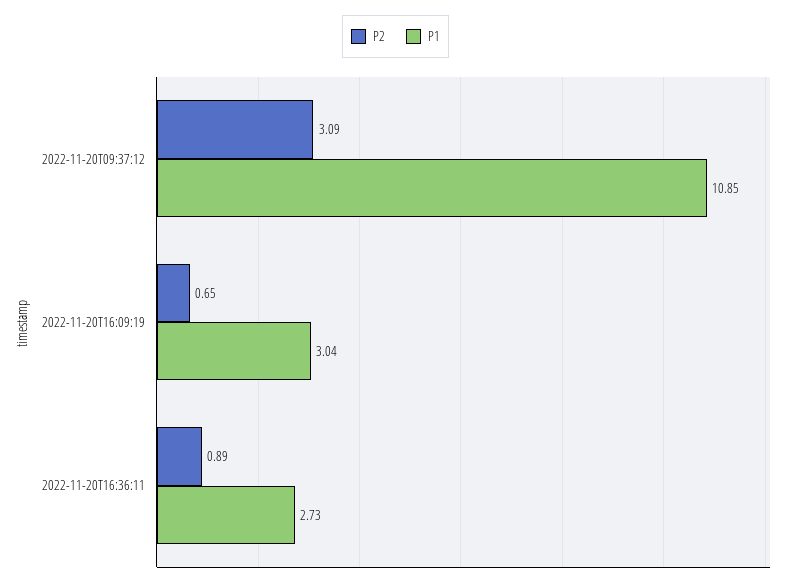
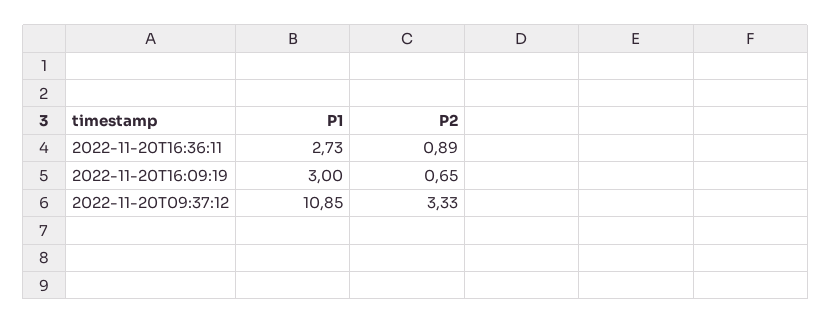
  {
    "P2": {
-     "2022-11-20T09:37:12": 3.09,
+     "2022-11-20T09:37:12": 3.33,
      "2022-11-20T16:09:19": 0.65,
      "2022-11-20T16:36:11": 0.89
    },
    "P1": {
      "2022-11-20T09:37:12": 10.85,
-     "2022-11-20T16:09:19": 3.04,
+     "2022-11-20T16:09:19": 3,
      "2022-11-20T16:36:11": 2.73
    }
  }

